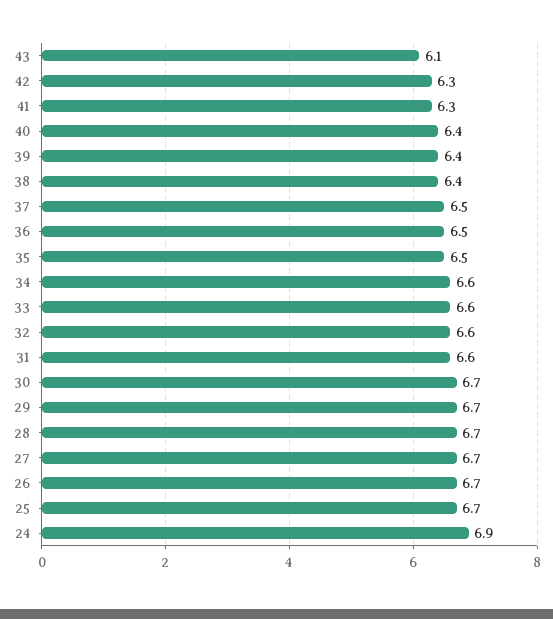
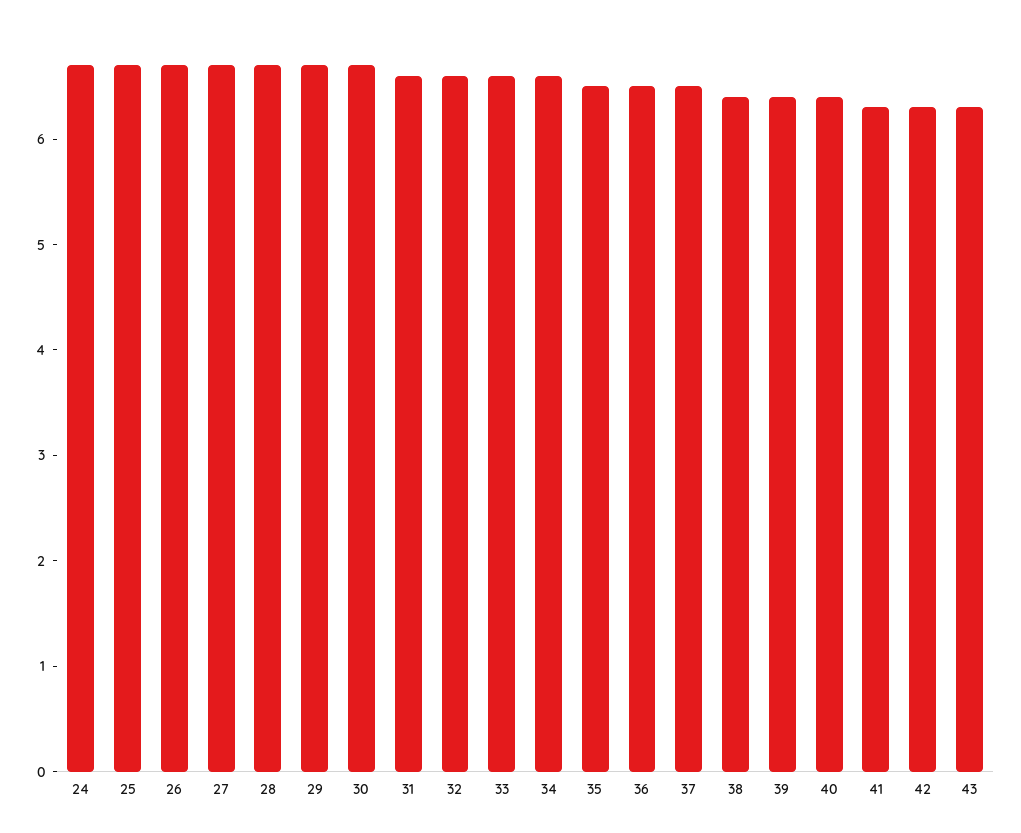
  {
-   "43": 6.1,
+   "43": 6.3,
    "42": 6.3,
    "41": 6.3,
    "40": 6.4,
    "39": 6.4,
    "38": 6.4,
    "37": 6.5,
    "36": 6.5,
    "35": 6.5,
    "34": 6.6,
    "33": 6.6,
    "32": 6.6,
    "31": 6.6,
    "30": 6.7,
    "29": 6.7,
    "28": 6.7,
    "27": 6.7,
    "26": 6.7,
    "25": 6.7,
-   "24": 6.9
+   "24": 6.7
  }

